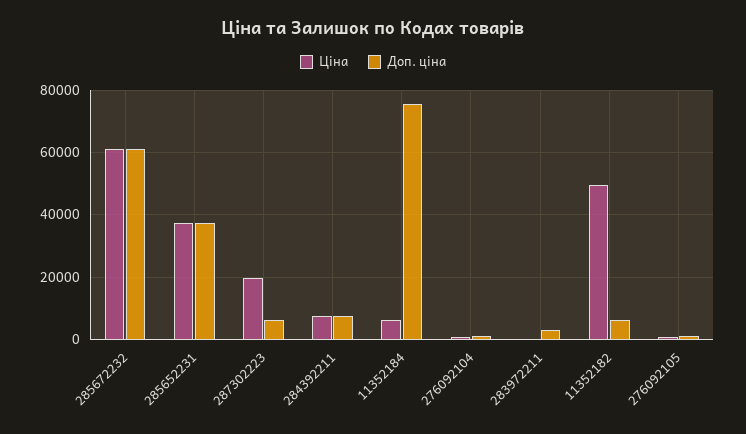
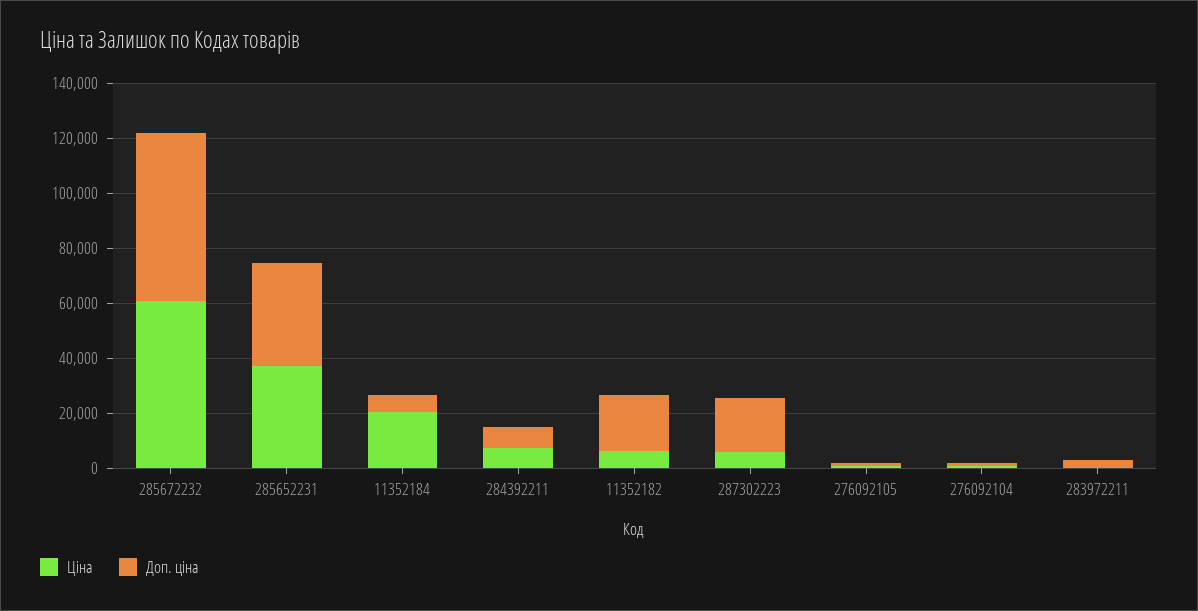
  {
    "Ціна": {
      "285672232": 62000,
      "285652231": 38000,
-     "287302223": 20000,
+     "287302223": 5000,
      "284392211": 8000,
-     "11352184": 6000,
+     "11352184": 20000,
      "276092104": 0,
      "283972211": 0,
-     "11352182": 50000,
+     "11352182": 5000,
      "276092105": 0
    },
    "Доп. ціна": {
      "285672232": 62000,
      "285652231": 38000,
-     "287302223": 6000,
+     "287302223": 20000,
      "284392211": 8000,
-     "11352184": 76000,
+     "11352184": 5000,
      "276092104": 2000,
      "283972211": 4000,
-     "11352182": 6000,
+     "11352182": 20000,
      "276092105": 2000
    }
  }

